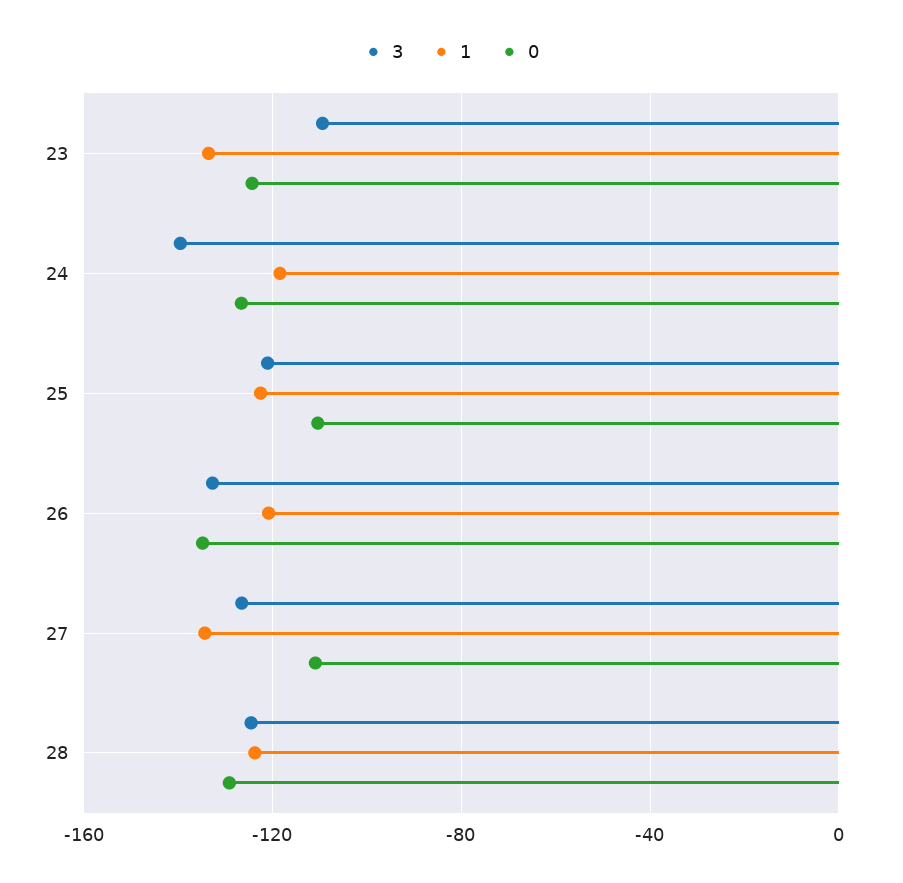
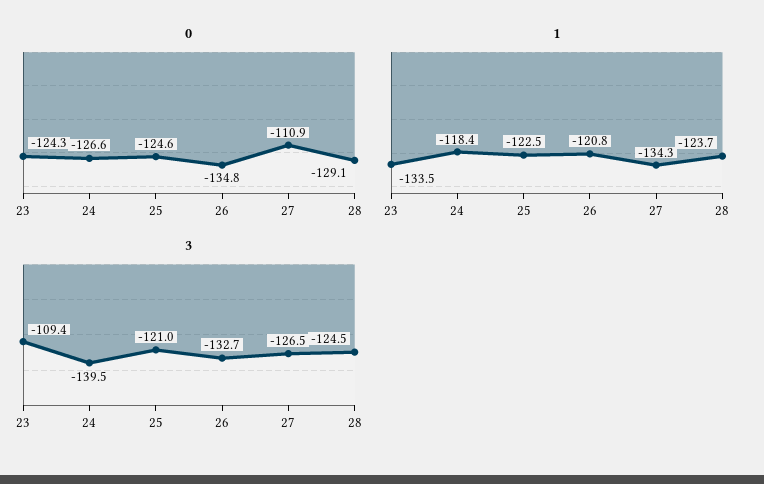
  {
    "3": {
      "23": -109.4,
      "24": -139.5,
      "25": -121,
      "26": -132.7,
      "27": -126.5,
      "28": -124.5
    },
    "1": {
      "23": -133.5,
      "24": -118.4,
      "25": -122.5,
      "26": -120.8,
      "27": -134.3,
      "28": -123.7
    },
    "0": {
      "23": -124.3,
      "24": -126.6,
-     "25": -110,
+     "25": -124.6,
      "26": -134.8,
      "27": -110.9,
      "28": -129.1
    }
  }

